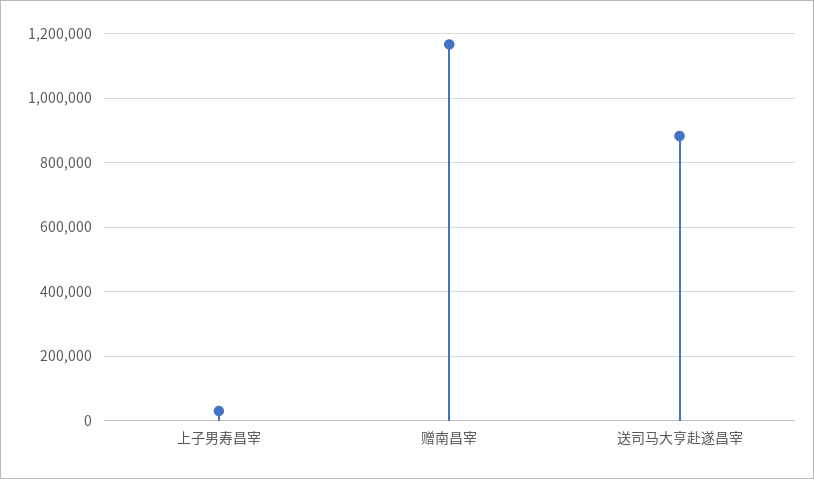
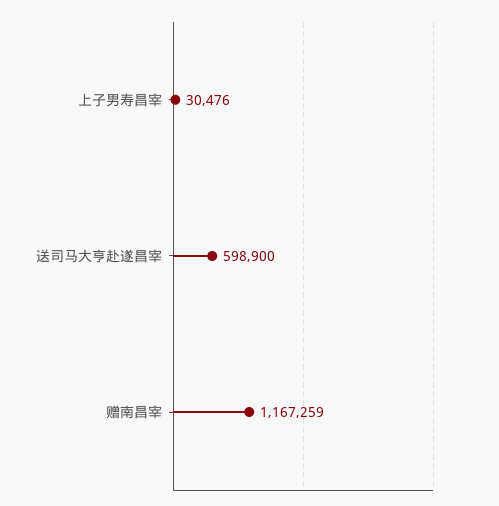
  {
    "上子男寿昌宰": 30476,
    "赠南昌宰": 1167259,
-   "送司马大亨赴遂昌宰": 880000
+   "送司马大亨赴遂昌宰": 598900
  }

